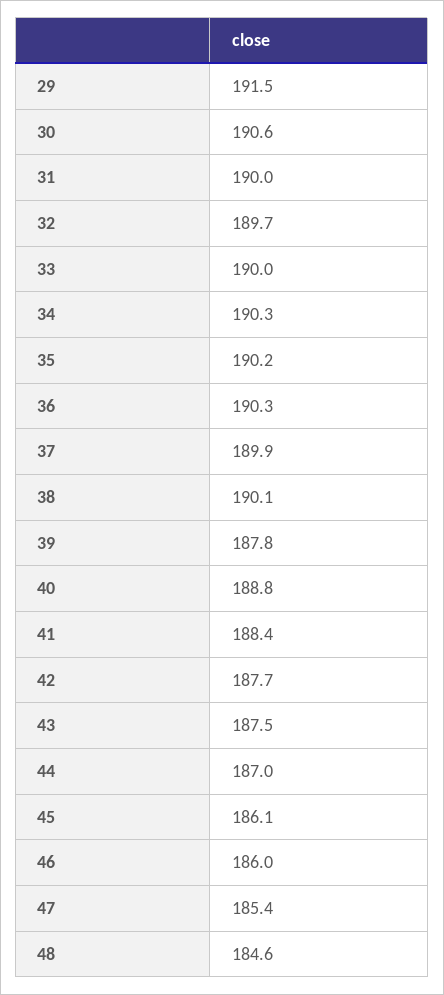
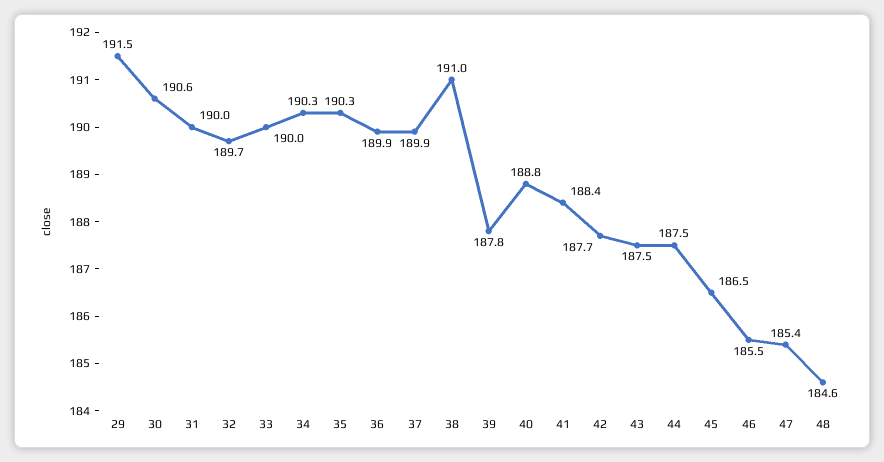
  {
    "29": 191.5,
    "30": 190.6,
    "31": 190,
    "32": 189.7,
    "33": 190,
    "34": 190.3,
-   "35": 190.2,
+   "35": 190.3,
-   "36": 190.3,
+   "36": 189.9,
    "37": 189.9,
-   "38": 190.1,
+   "38": 191,
    "39": 187.8,
    "40": 188.8,
    "41": 188.4,
    "42": 187.7,
    "43": 187.5,
-   "44": 187,
+   "44": 187.5,
-   "45": 186.1,
+   "45": 186.5,
-   "46": 186,
+   "46": 185.5,
    "47": 185.4,
    "48": 184.6
  }

